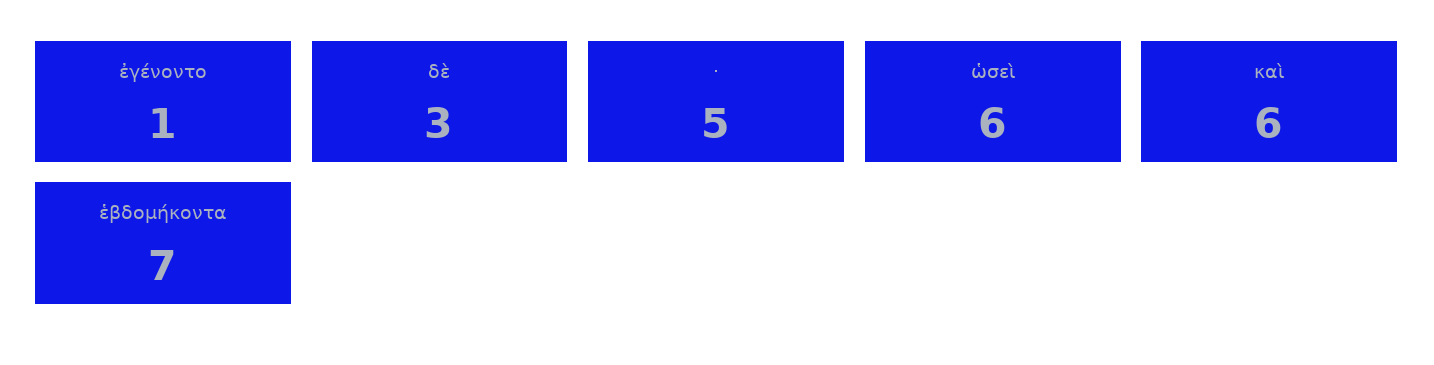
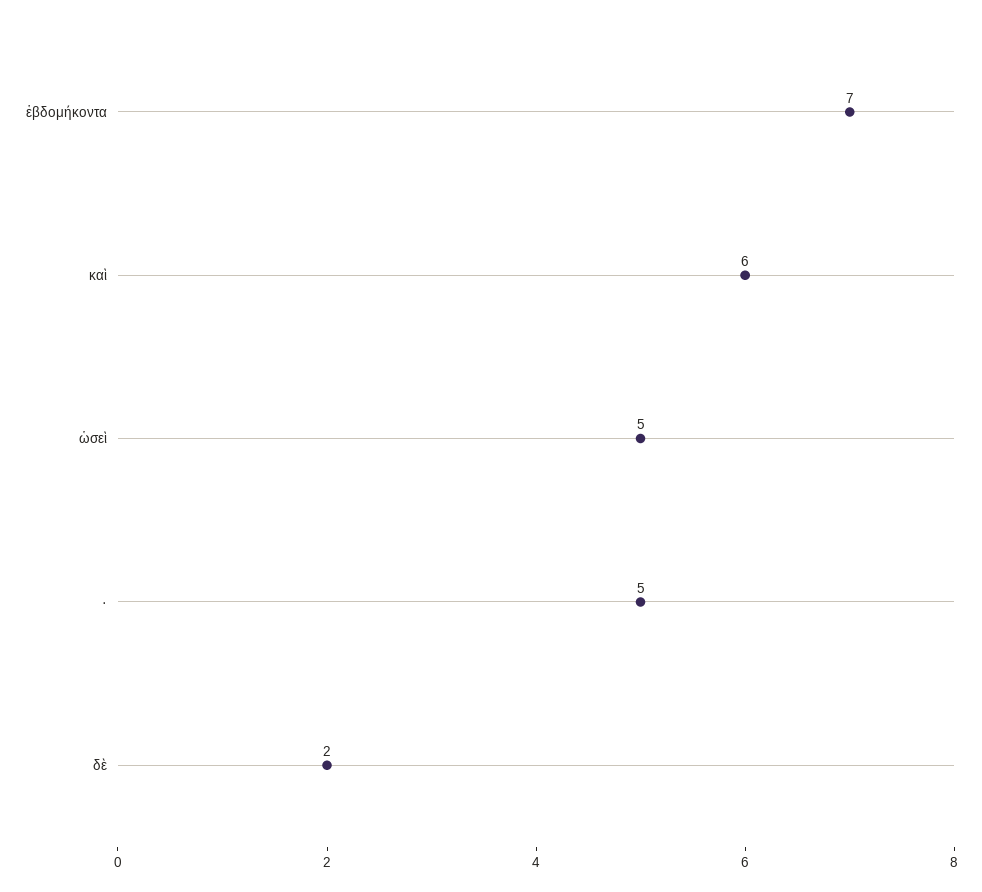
  {
-   "ἐγένοντο": 1,
-   "δὲ": 3,
+   "δὲ": 2,
    "·": 5,
-   "ὡσεὶ": 6,
+   "ὡσεὶ": 5,
    "καὶ": 6,
    "ἑβδομήκοντα": 7
  }

